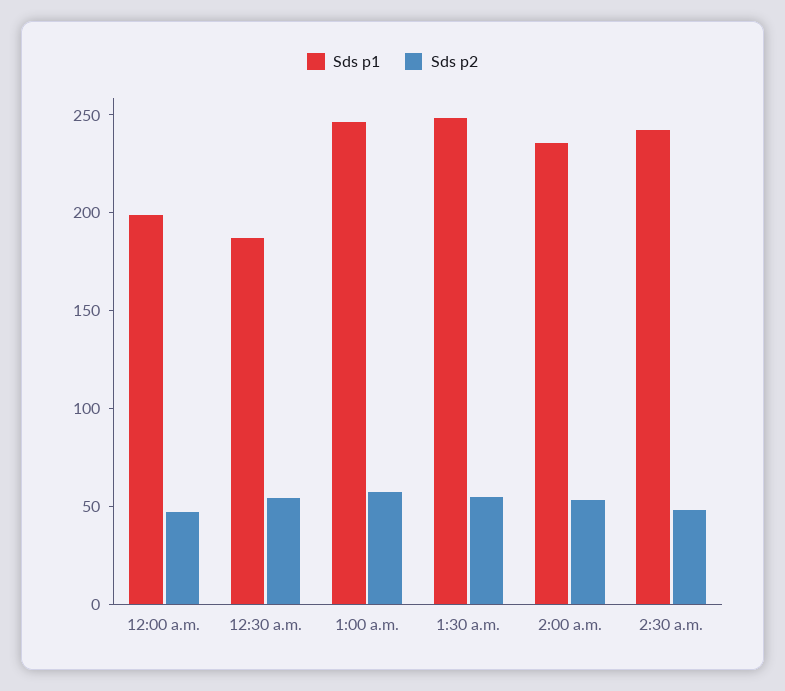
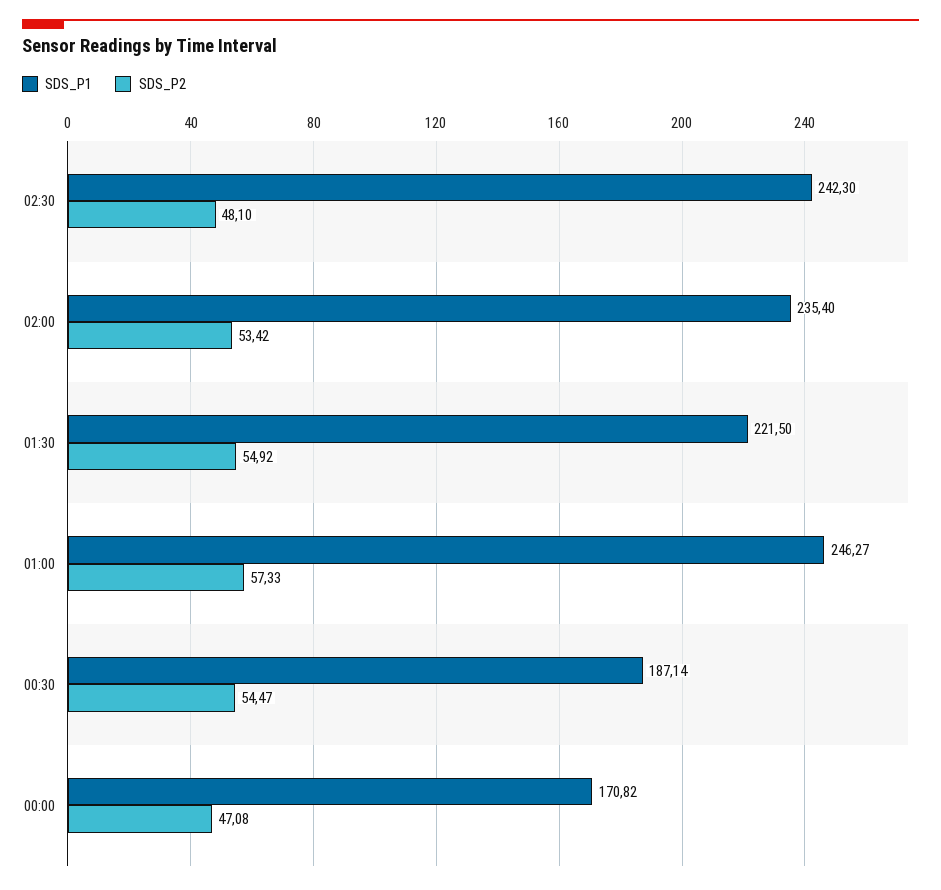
  {
    "Sds p1": {
-     "12:00 a.m.": 200,
+     "12:00 a.m.": 170.82,
      "12:30 a.m.": 187.14,
      "1:00 a.m.": 246.27,
-     "1:30 a.m.": 250,
+     "1:30 a.m.": 221.5,
      "2:00 a.m.": 235.4,
      "2:30 a.m.": 242.3
    },
    "Sds p2": {
      "12:00 a.m.": 47.08,
      "12:30 a.m.": 54.47,
      "1:00 a.m.": 57.33,
      "1:30 a.m.": 54.92,
      "2:00 a.m.": 53.42,
      "2:30 a.m.": 48.1
    }
  }

